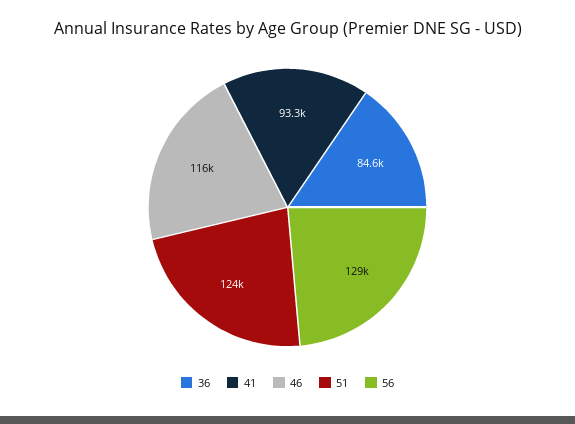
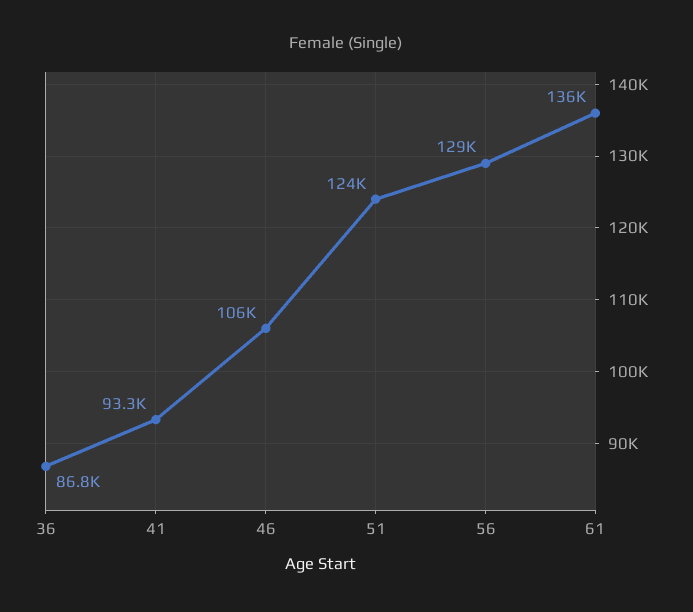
  {
-   "36": 84600,
+   "36": 86800,
    "41": 93300,
-   "46": 116000,
+   "46": 106000,
    "51": 124000,
-   "56": 129000
+   "56": 129000,
+   "61": 136000
  }

